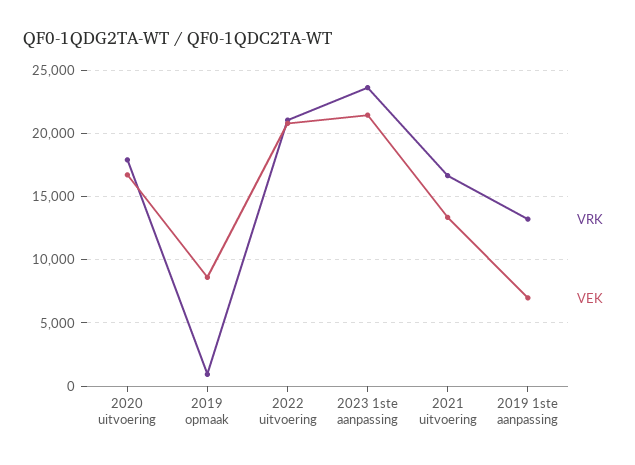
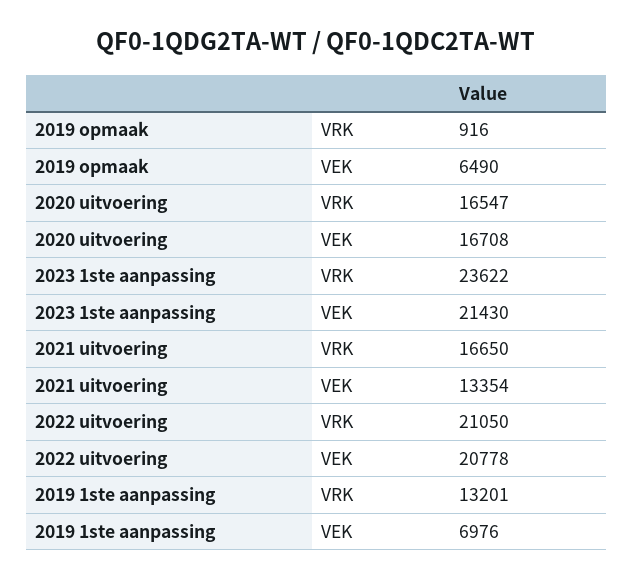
  {
    "VRK": {
-     "2020 uitvoering": 18000,
+     "2020 uitvoering": 16547,
      "2019 opmaak": 916,
      "2022 uitvoering": 21050,
      "2023 1ste aanpassing": 23622,
      "2021 uitvoering": 16650,
      "2019 1ste aanpassing": 13201
    },
    "VEK": {
      "2020 uitvoering": 16708,
-     "2019 opmaak": 8500,
+     "2019 opmaak": 6490,
      "2022 uitvoering": 20778,
      "2023 1ste aanpassing": 21430,
      "2021 uitvoering": 13354,
      "2019 1ste aanpassing": 6976
    }
  }

